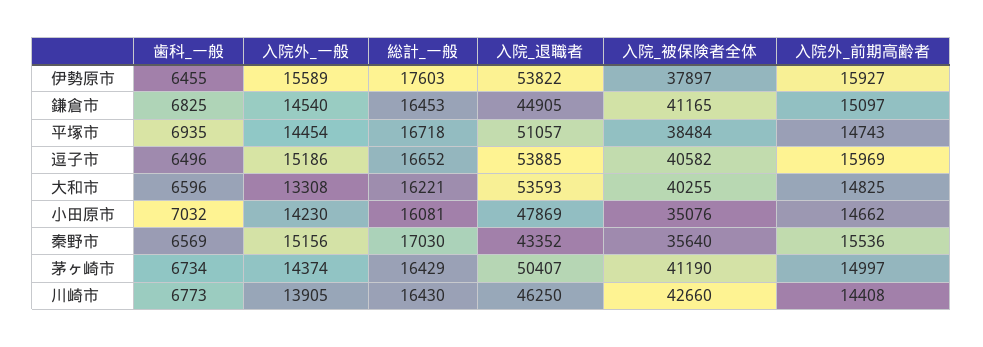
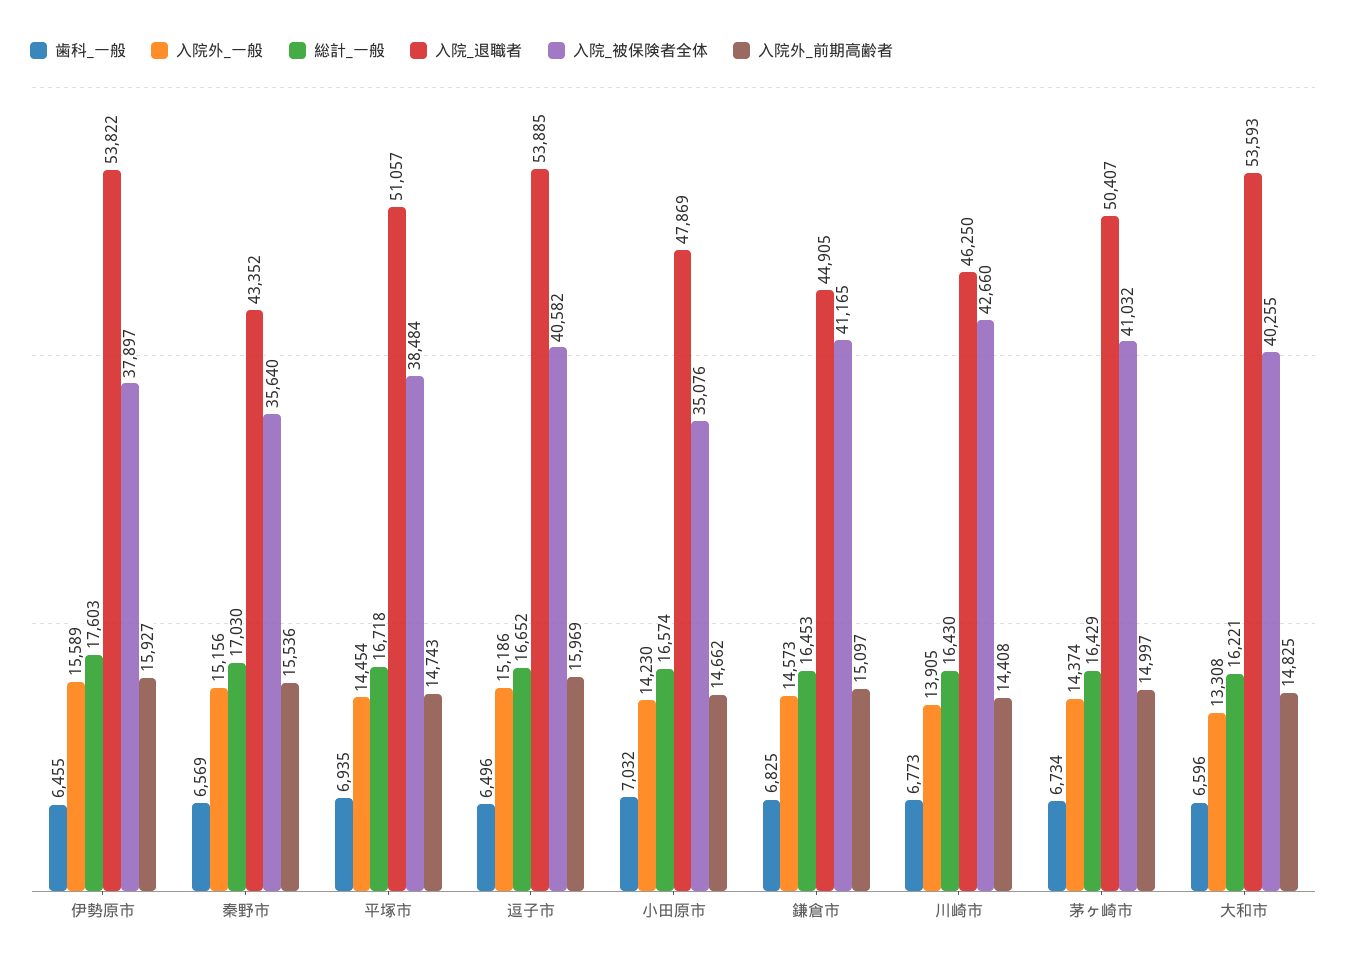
  {
    "歯科_一般": {
      "伊勢原市": 6455,
      "鎌倉市": 6825,
      "平塚市": 6935,
      "逗子市": 6496,
      "大和市": 6596,
      "小田原市": 7032,
      "秦野市": 6569,
      "茅ヶ崎市": 6734,
      "川崎市": 6773
    },
    "入院外_一般": {
      "伊勢原市": 15589,
-     "鎌倉市": 14540,
+     "鎌倉市": 14573,
      "平塚市": 14454,
      "逗子市": 15186,
      "大和市": 13308,
      "小田原市": 14230,
      "秦野市": 15156,
      "茅ヶ崎市": 14374,
      "川崎市": 13905
    },
    "総計_一般": {
      "伊勢原市": 17603,
      "鎌倉市": 16453,
      "平塚市": 16718,
      "逗子市": 16652,
      "大和市": 16221,
-     "小田原市": 16081,
+     "小田原市": 16574,
      "秦野市": 17030,
      "茅ヶ崎市": 16429,
      "川崎市": 16430
    },
    "入院_退職者": {
      "伊勢原市": 53822,
      "鎌倉市": 44905,
      "平塚市": 51057,
      "逗子市": 53885,
      "大和市": 53593,
      "小田原市": 47869,
      "秦野市": 43352,
      "茅ヶ崎市": 50407,
      "川崎市": 46250
    },
    "入院_被保険者全体": {
      "伊勢原市": 37897,
      "鎌倉市": 41165,
      "平塚市": 38484,
      "逗子市": 40582,
      "大和市": 40255,
      "小田原市": 35076,
      "秦野市": 35640,
-     "茅ヶ崎市": 41190,
+     "茅ヶ崎市": 41032,
      "川崎市": 42660
    },
    "入院外_前期高齢者": {
      "伊勢原市": 15927,
      "鎌倉市": 15097,
      "平塚市": 14743,
      "逗子市": 15969,
      "大和市": 14825,
      "小田原市": 14662,
      "秦野市": 15536,
      "茅ヶ崎市": 14997,
      "川崎市": 14408
    }
  }

